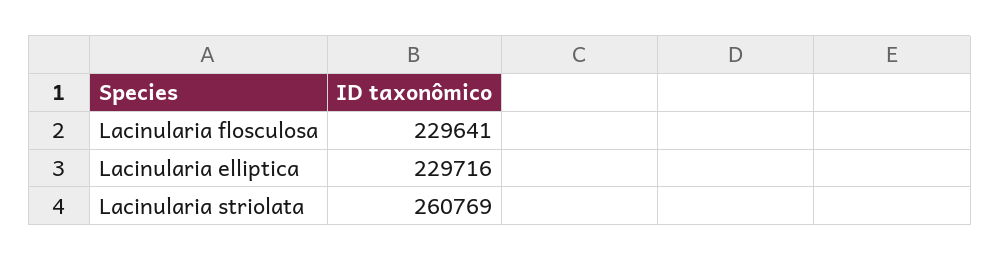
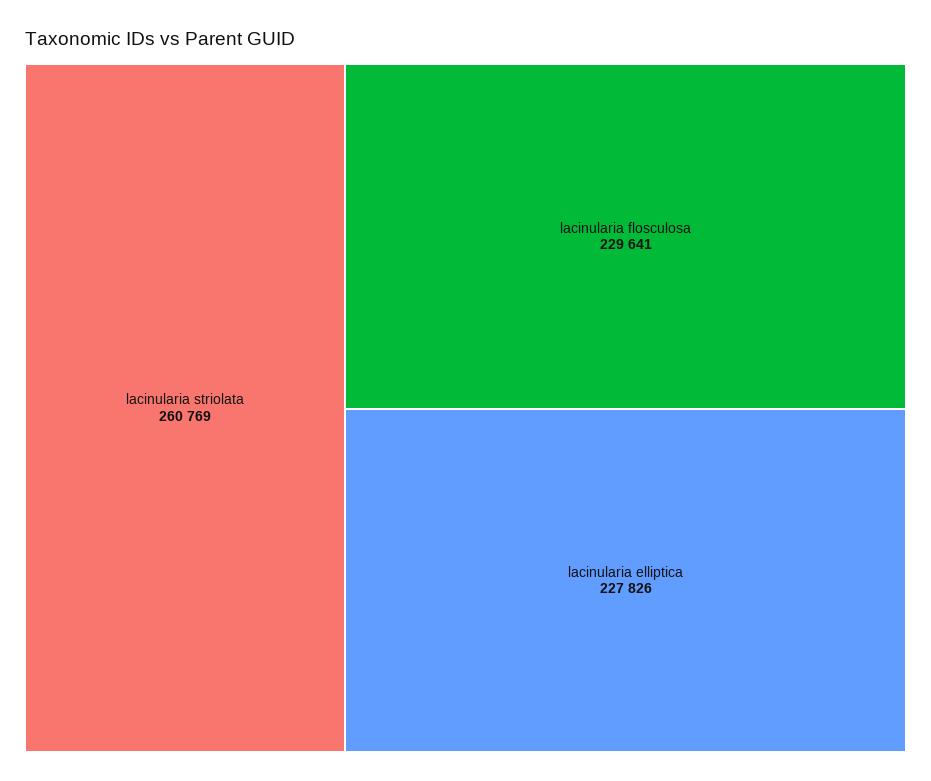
  {
    "Lacinularia flosculosa": 229641,
-   "Lacinularia elliptica": 229716,
+   "Lacinularia elliptica": 227826,
    "Lacinularia striolata": 260769
  }

